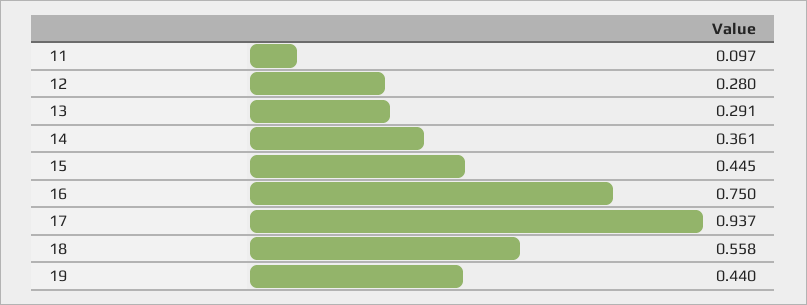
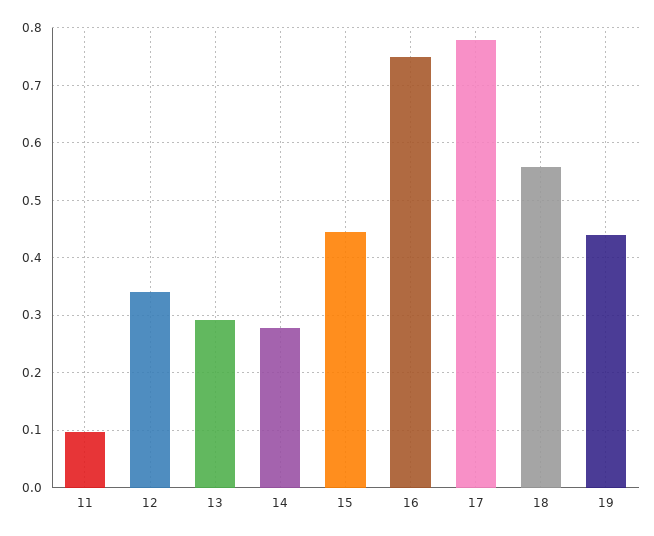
  {
    "11": 0.097,
-   "12": 0.28,
+   "12": 0.34,
    "13": 0.291,
-   "14": 0.361,
+   "14": 0.28,
    "15": 0.445,
    "16": 0.75,
-   "17": 0.937,
+   "17": 0.78,
    "18": 0.558,
    "19": 0.44
  }

